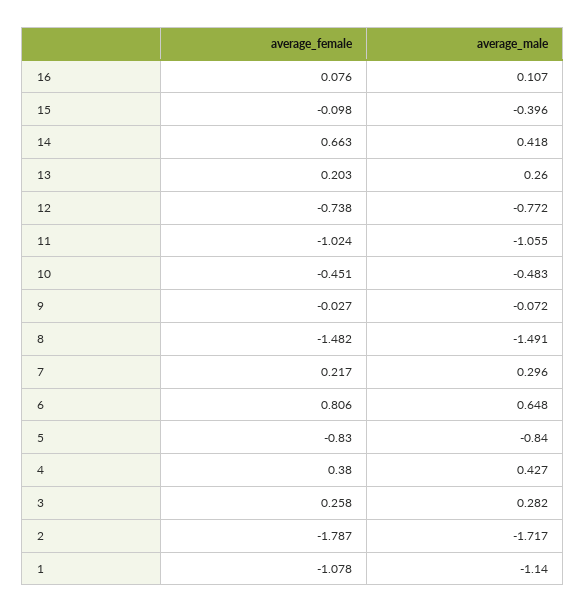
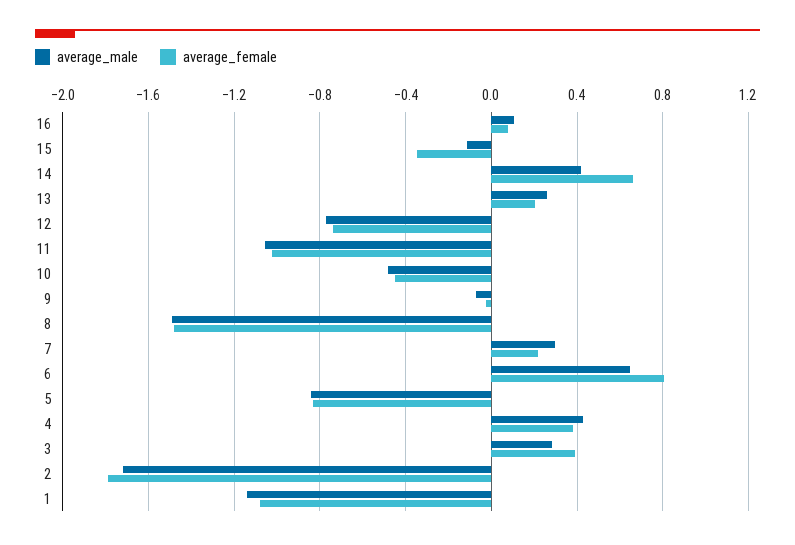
  {
    "average_female": {
      "16": 0.076,
-     "15": -0.098,
+     "15": -0.35,
      "14": 0.663,
      "13": 0.203,
      "12": -0.738,
      "11": -1.024,
      "10": -0.451,
      "9": -0.027,
      "8": -1.482,
      "7": 0.217,
      "6": 0.806,
      "5": -0.83,
      "4": 0.38,
-     "3": 0.258,
+     "3": 0.4,
      "2": -1.787,
      "1": -1.078
    },
    "average_male": {
      "16": 0.107,
-     "15": -0.396,
+     "15": -0.1,
      "14": 0.418,
      "13": 0.26,
      "12": -0.772,
      "11": -1.055,
      "10": -0.483,
      "9": -0.072,
      "8": -1.491,
      "7": 0.296,
      "6": 0.648,
      "5": -0.84,
      "4": 0.427,
      "3": 0.282,
      "2": -1.717,
      "1": -1.14
    }
  }

